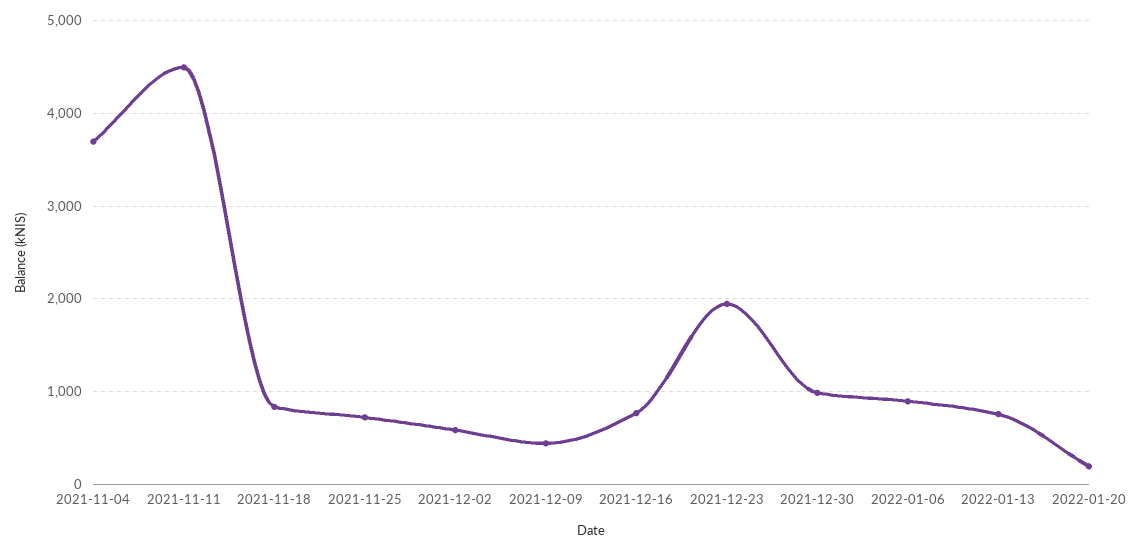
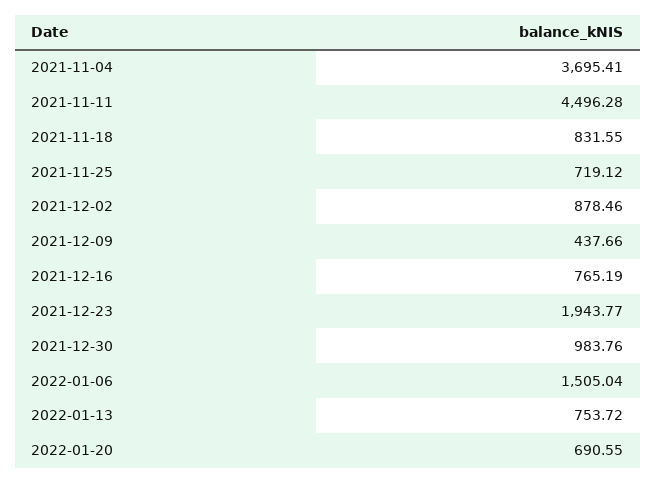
  {
    "2021-11-04": 3695.41,
    "2021-11-11": 4496.28,
    "2021-11-18": 831.55,
    "2021-11-25": 719.12,
-   "2021-12-02": 600,
+   "2021-12-02": 878.46,
    "2021-12-09": 437.66,
    "2021-12-16": 765.19,
    "2021-12-23": 1943.77,
    "2021-12-30": 983.76,
-   "2022-01-06": 900,
+   "2022-01-06": 1505.04,
    "2022-01-13": 753.72,
-   "2022-01-20": 200
+   "2022-01-20": 690.55
  }

